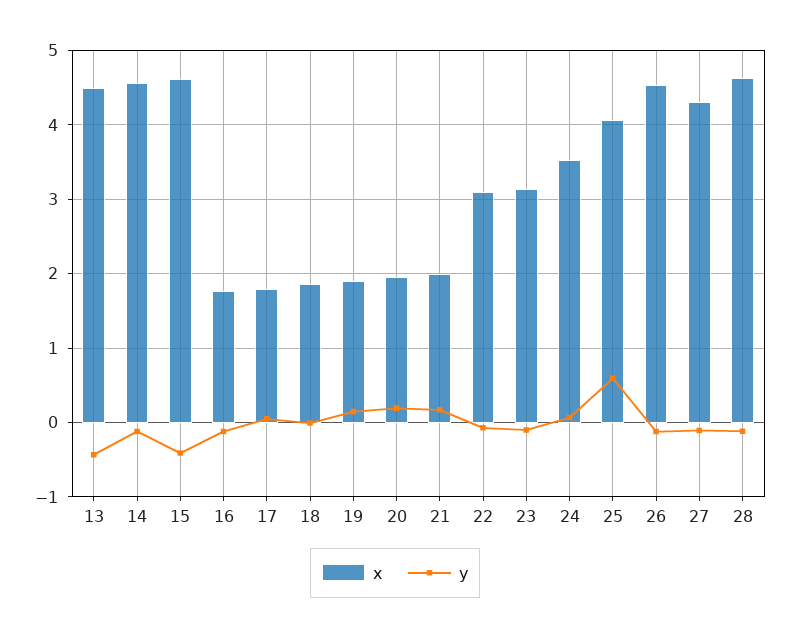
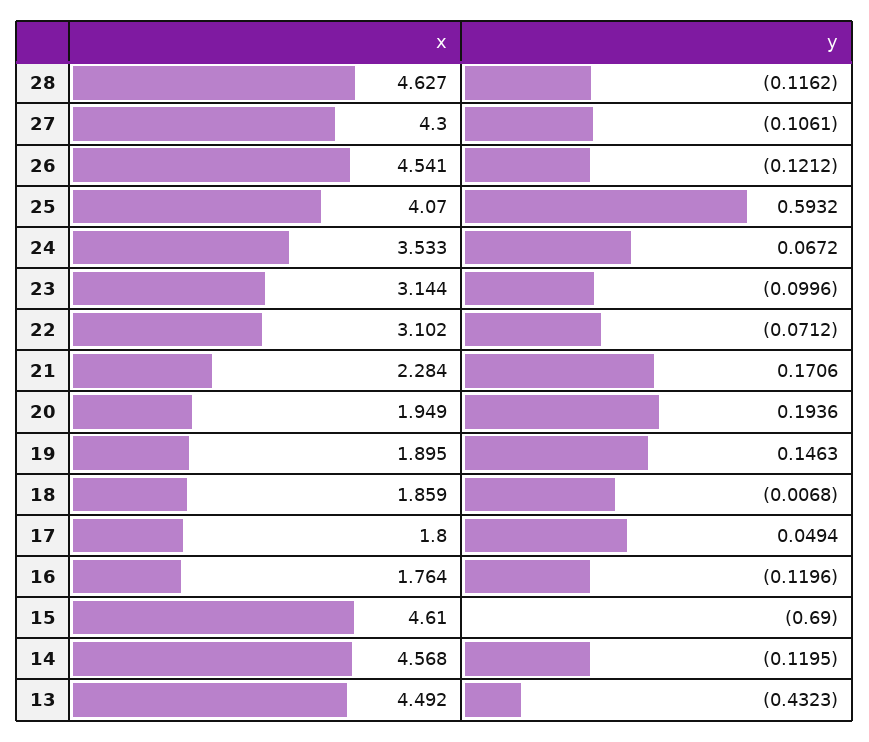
  {
    "x": {
      "13": 4.492,
      "14": 4.568,
      "15": 4.61,
      "16": 1.764,
      "17": 1.8,
      "18": 1.859,
      "19": 1.895,
      "20": 1.949,
-     "21": 2,
+     "21": 2.284,
      "22": 3.102,
      "23": 3.144,
      "24": 3.533,
      "25": 4.07,
      "26": 4.541,
      "27": 4.3,
      "28": 4.627
    },
    "y": {
      "13": -0.4323,
      "14": -0.1195,
-     "15": -0.4,
+     "15": -0.69,
      "16": -0.1196,
      "17": 0.0494,
      "18": -0.0068,
      "19": 0.1463,
      "20": 0.1936,
      "21": 0.1706,
      "22": -0.0712,
      "23": -0.0996,
      "24": 0.0672,
      "25": 0.5932,
      "26": -0.1212,
      "27": -0.1061,
      "28": -0.1162
    }
  }

